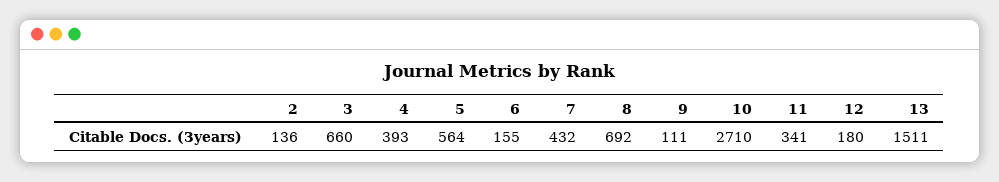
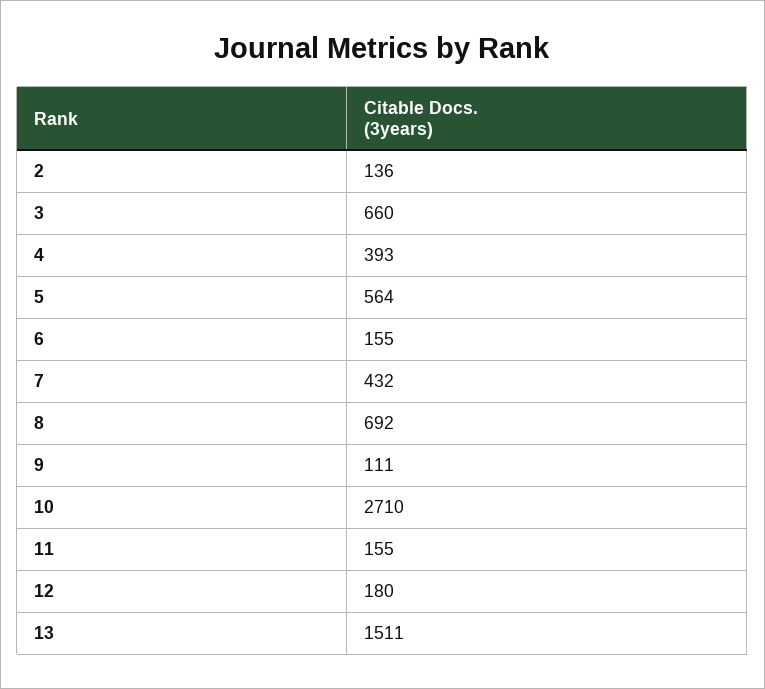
  {
    "2": 136,
    "3": 660,
    "4": 393,
    "5": 564,
    "6": 155,
    "7": 432,
    "8": 692,
    "9": 111,
    "10": 2710,
-   "11": 341,
+   "11": 155,
    "12": 180,
    "13": 1511
  }

